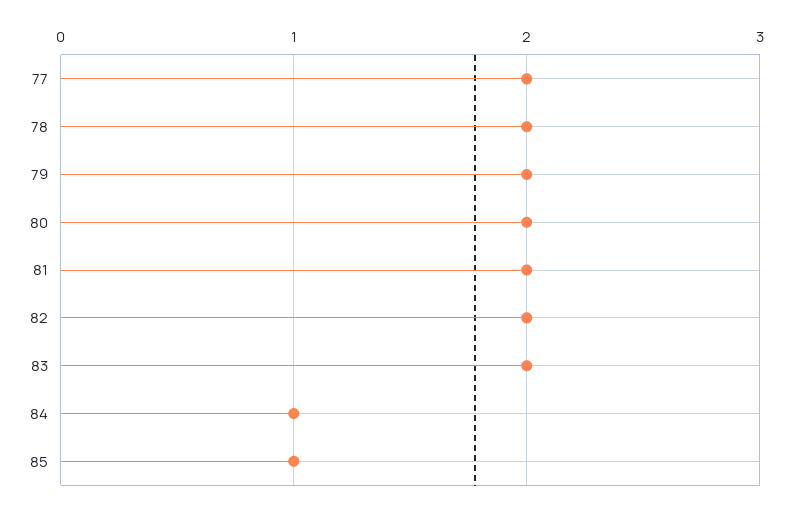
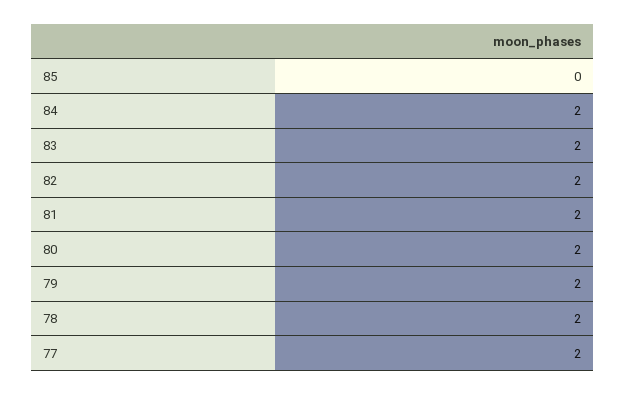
  {
    "77": 2,
    "78": 2,
    "79": 2,
    "80": 2,
    "81": 2,
    "82": 2,
    "83": 2,
-   "84": 1,
+   "84": 2,
-   "85": 1
+   "85": 0
  }

